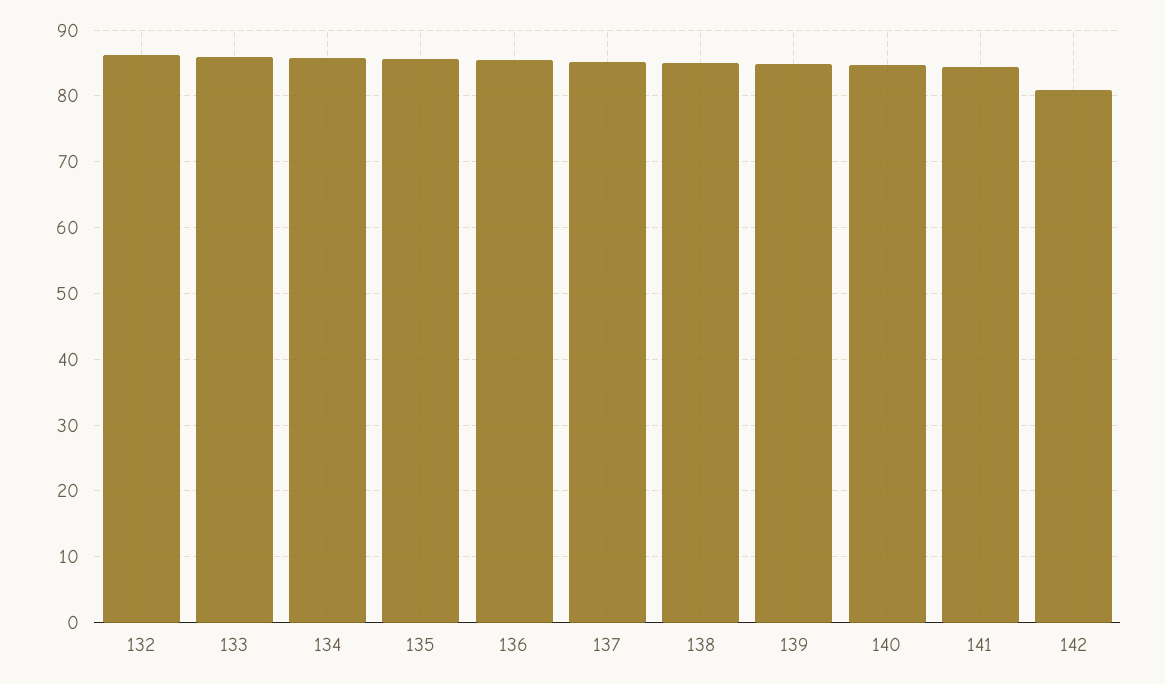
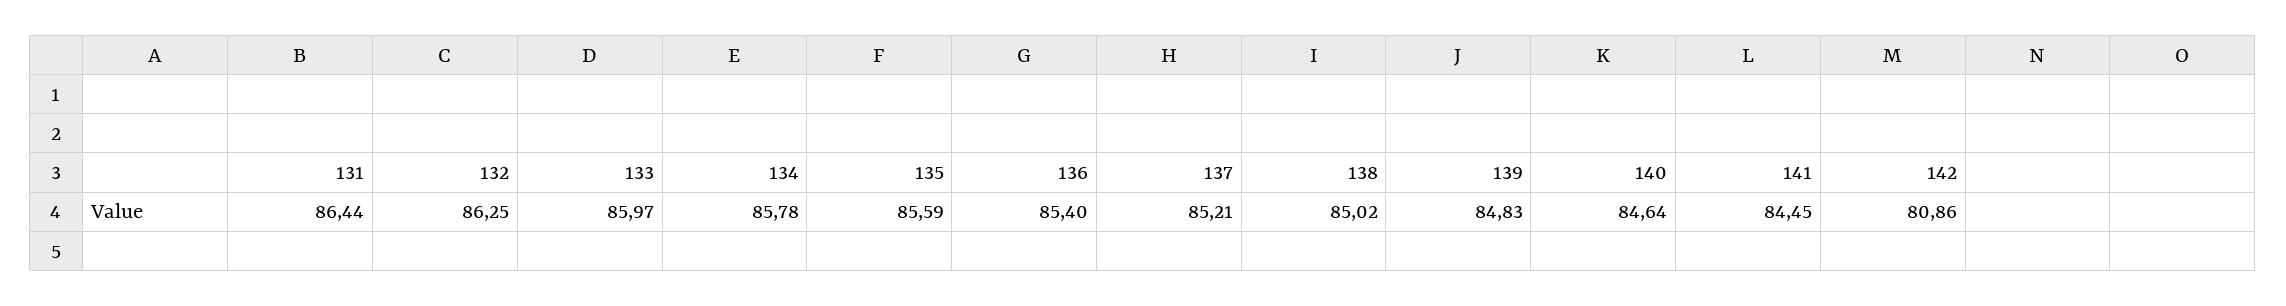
  {
    "132": 86.25,
    "133": 85.97,
    "134": 85.78,
    "135": 85.59,
    "136": 85.4,
    "137": 85.21,
    "138": 85.02,
    "139": 84.83,
    "140": 84.64,
    "141": 84.45,
-   "142": 80.86
+   "142": 80.86,
+   "131": 86.44
  }

